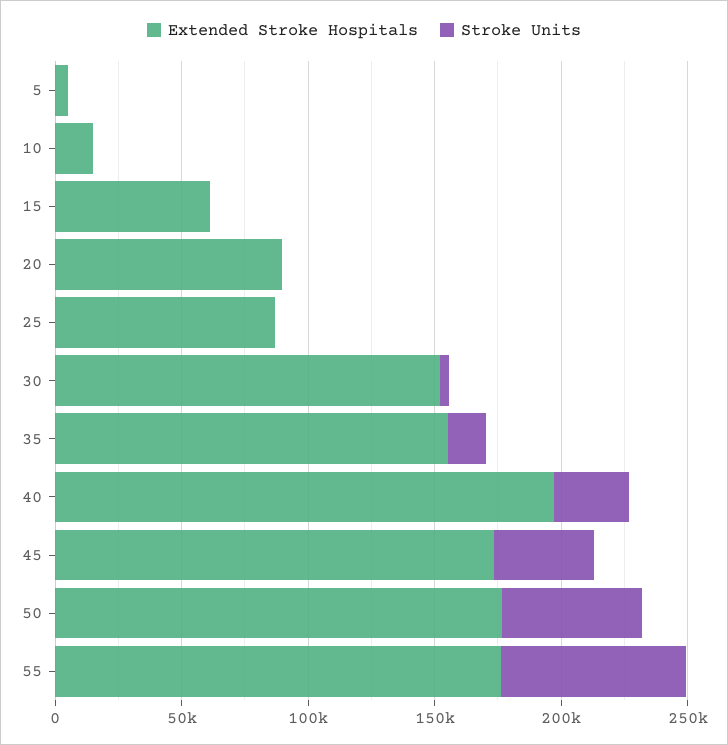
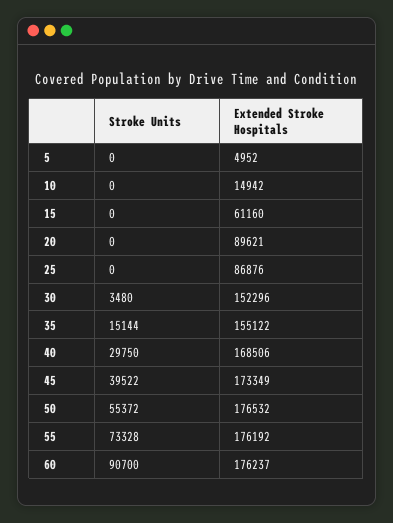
  {
    "Extended Stroke Hospitals": {
      "5": 4952,
      "10": 14942,
      "15": 61160,
      "20": 89621,
      "25": 86876,
      "30": 152296,
      "35": 155122,
-     "40": 200000,
+     "40": 168506,
      "45": 173349,
      "50": 176532,
-     "55": 176192
+     "55": 176192,
+     "60": 176237
    },
    "Stroke Units": {
      "5": 0,
      "10": 0,
      "15": 0,
      "20": 0,
      "25": 0,
      "30": 3480,
      "35": 15144,
      "40": 29750,
      "45": 39522,
      "50": 55372,
-     "55": 73328
+     "55": 73328,
+     "60": 90700
    }
  }

